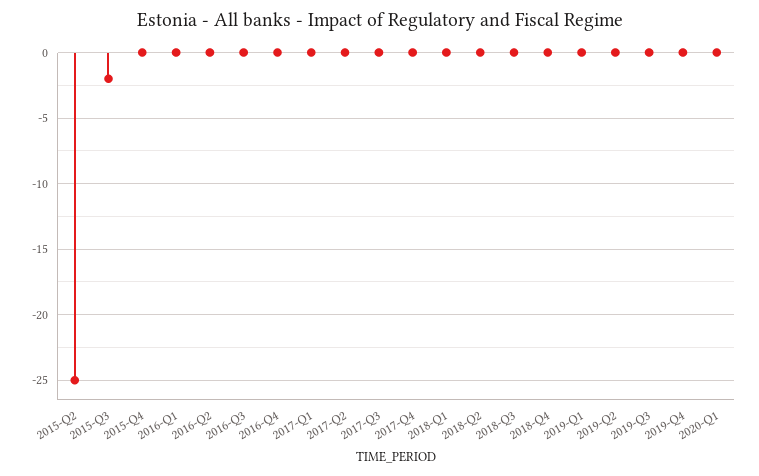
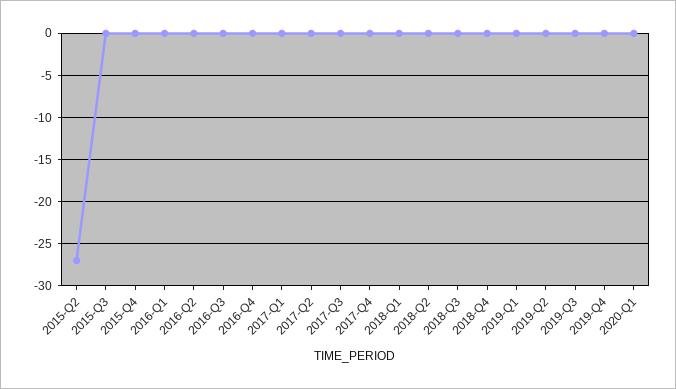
  {
-   "2015-Q2": -25,
+   "2015-Q2": -27,
-   "2015-Q3": -2,
+   "2015-Q3": 0,
    "2015-Q4": 0,
    "2016-Q1": 0,
    "2016-Q2": 0,
    "2016-Q3": 0,
    "2016-Q4": 0,
    "2017-Q1": 0,
    "2017-Q2": 0,
    "2017-Q3": 0,
    "2017-Q4": 0,
    "2018-Q1": 0,
    "2018-Q2": 0,
    "2018-Q3": 0,
    "2018-Q4": 0,
    "2019-Q1": 0,
    "2019-Q2": 0,
    "2019-Q3": 0,
    "2019-Q4": 0,
    "2020-Q1": 0
  }

